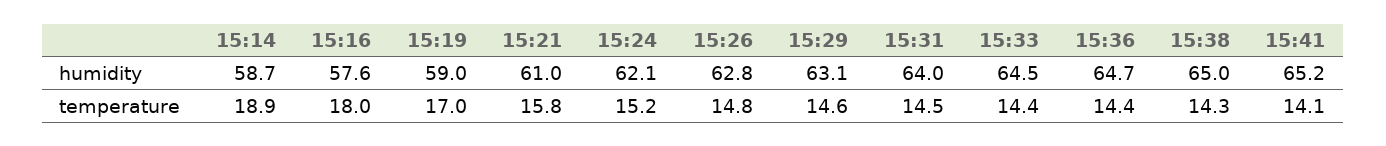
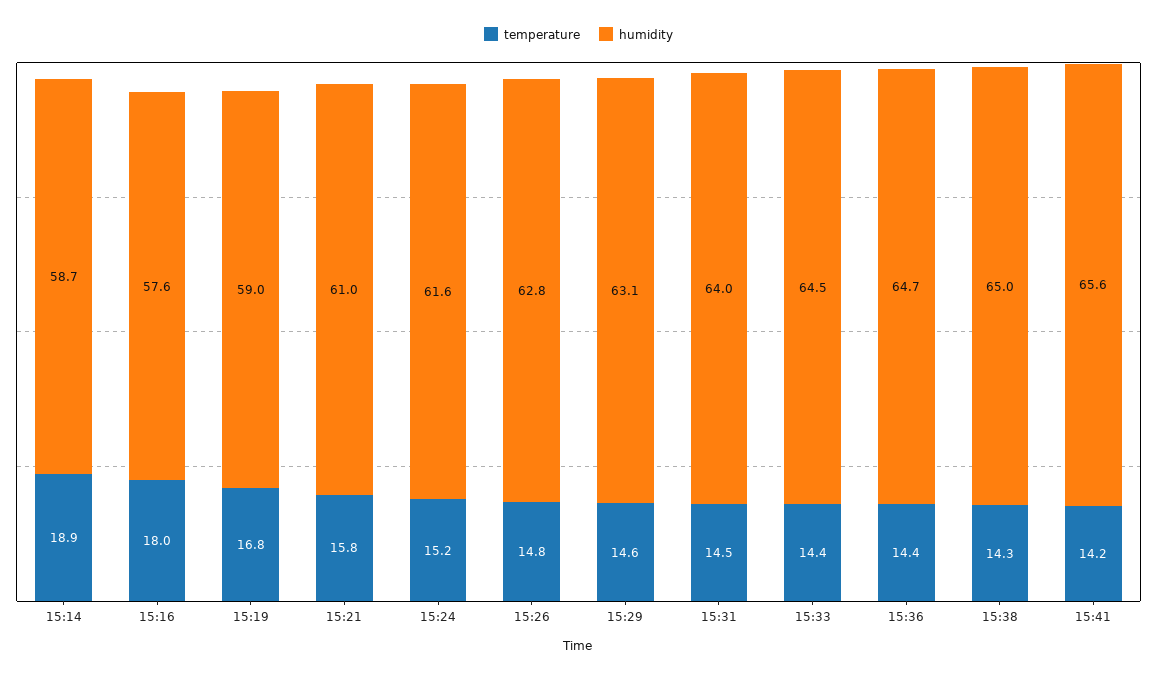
  {
    "humidity": {
      "15:14": 58.7,
      "15:16": 57.6,
      "15:19": 59,
      "15:21": 61,
-     "15:24": 62.1,
+     "15:24": 61.6,
      "15:26": 62.8,
      "15:29": 63.1,
      "15:31": 64,
      "15:33": 64.5,
      "15:36": 64.7,
      "15:38": 65,
-     "15:41": 65.2
+     "15:41": 65.6
    },
    "temperature": {
      "15:14": 18.9,
      "15:16": 18,
-     "15:19": 17,
+     "15:19": 16.8,
      "15:21": 15.8,
      "15:24": 15.2,
      "15:26": 14.8,
      "15:29": 14.6,
      "15:31": 14.5,
      "15:33": 14.4,
      "15:36": 14.4,
      "15:38": 14.3,
-     "15:41": 14.1
+     "15:41": 14.2
    }
  }

